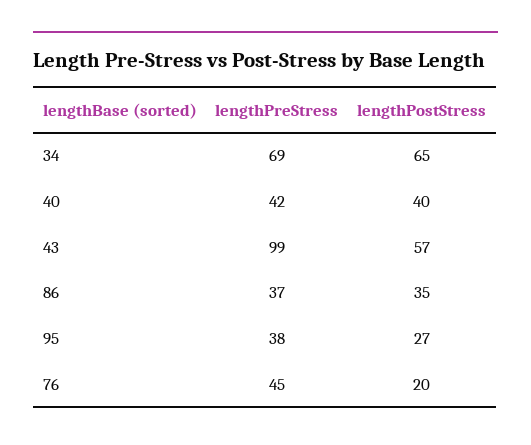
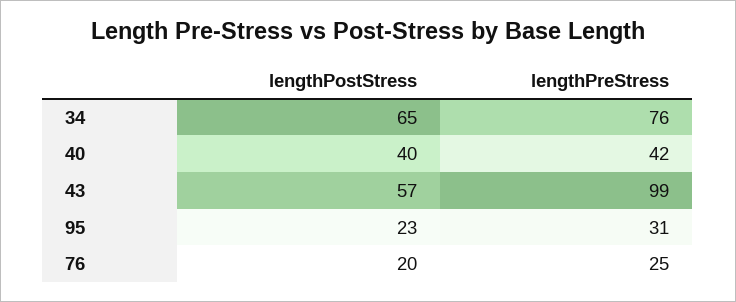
  {
    "lengthPreStress": {
-     "34": 69,
+     "34": 76,
      "40": 42,
      "43": 99,
-     "86": 37,
-     "95": 38,
+     "95": 31,
-     "76": 45
+     "76": 25
    },
    "lengthPostStress": {
      "34": 65,
      "40": 40,
      "43": 57,
-     "86": 35,
-     "95": 27,
+     "95": 23,
      "76": 20
    }
  }

